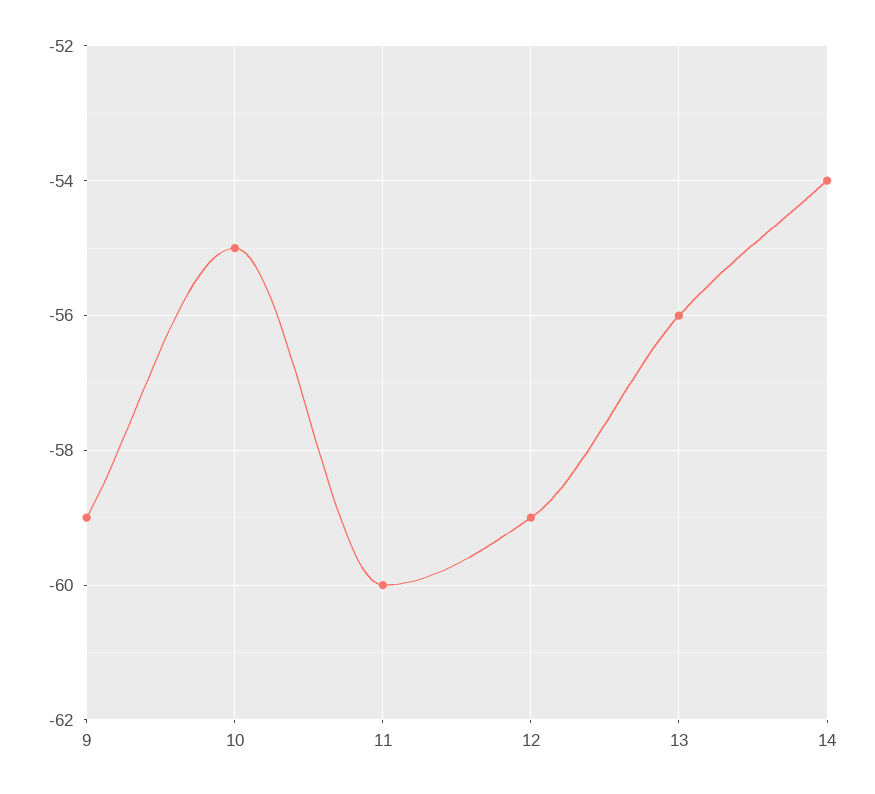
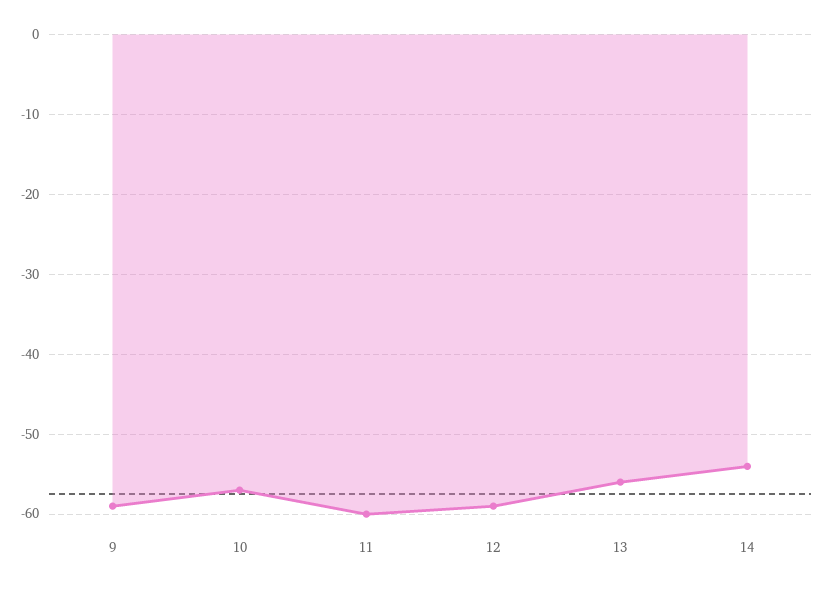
  {
    "9": -59,
-   "10": -55,
+   "10": -57,
    "11": -60,
    "12": -59,
    "13": -56,
    "14": -54
  }

